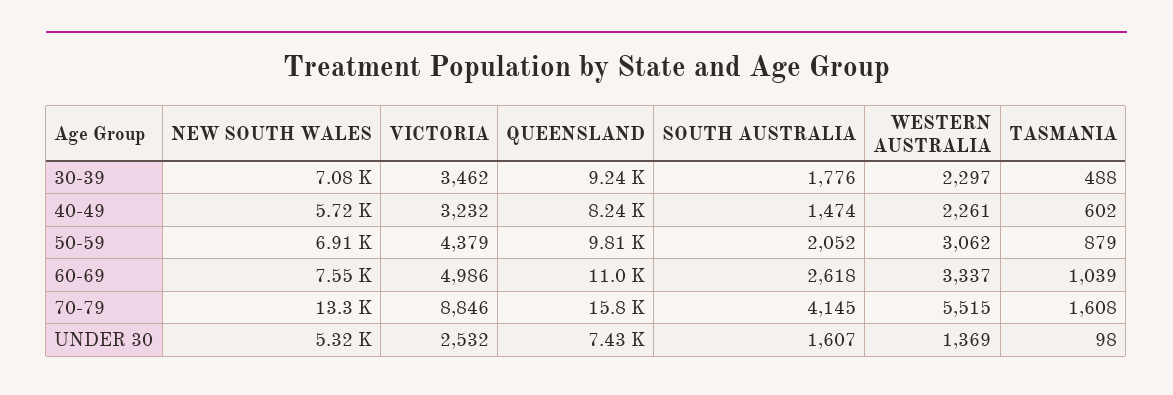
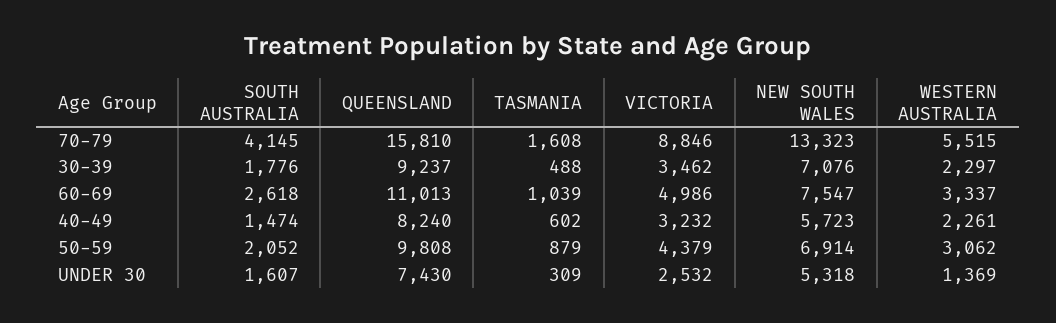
  {
    "NEW SOUTH WALES": {
      "30-39": 7076,
      "40-49": 5723,
      "50-59": 6914,
      "60-69": 7547,
      "70-79": 13323,
      "UNDER 30": 5318
    },
    "VICTORIA": {
      "30-39": 3462,
      "40-49": 3232,
      "50-59": 4379,
      "60-69": 4986,
      "70-79": 8846,
      "UNDER 30": 2532
    },
    "QUEENSLAND": {
      "30-39": 9237,
      "40-49": 8240,
      "50-59": 9808,
      "60-69": 11013,
      "70-79": 15810,
      "UNDER 30": 7430
    },
    "SOUTH AUSTRALIA": {
      "30-39": 1776,
      "40-49": 1474,
      "50-59": 2052,
      "60-69": 2618,
      "70-79": 4145,
      "UNDER 30": 1607
    },
    "WESTERN AUSTRALIA": {
      "30-39": 2297,
      "40-49": 2261,
      "50-59": 3062,
      "60-69": 3337,
      "70-79": 5515,
      "UNDER 30": 1369
    },
    "TASMANIA": {
      "30-39": 488,
      "40-49": 602,
      "50-59": 879,
      "60-69": 1039,
      "70-79": 1608,
-     "UNDER 30": 98
+     "UNDER 30": 309
    }
  }

